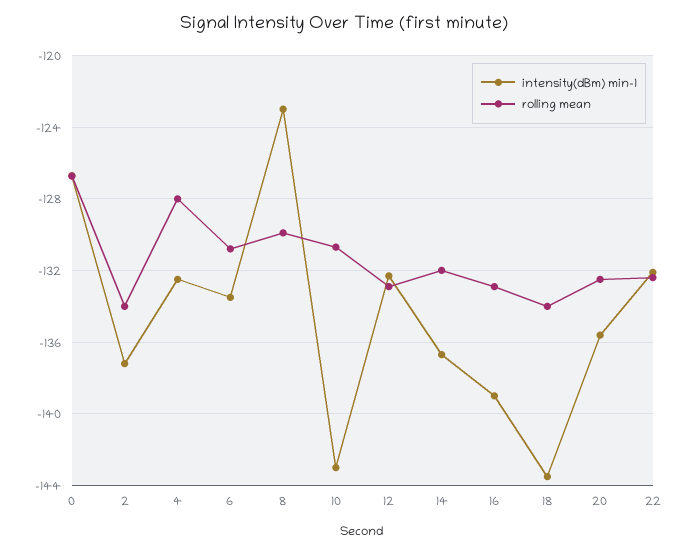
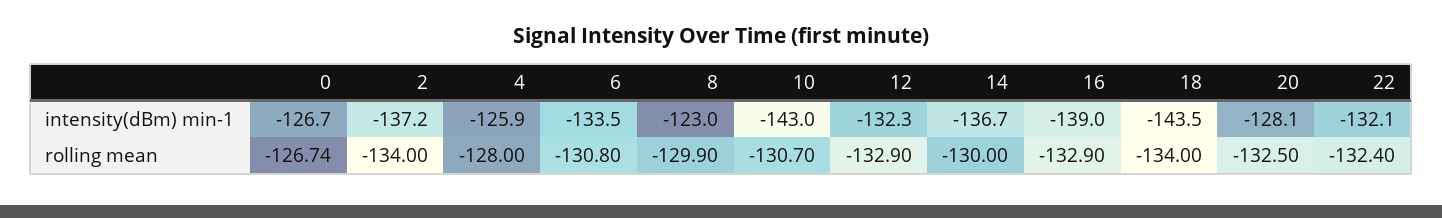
  {
    "intensity(dBm) min-1": {
      "0": -126.7,
      "2": -137.2,
-     "4": -132.5,
+     "4": -125.9,
      "6": -133.5,
      "8": -123,
      "10": -143,
      "12": -132.3,
      "14": -136.7,
      "16": -139,
      "18": -143.5,
-     "20": -135.5,
+     "20": -128.1,
      "22": -132.1
    },
    "rolling mean": {
      "0": -126.74,
      "2": -134,
      "4": -128,
      "6": -130.8,
      "8": -129.9,
      "10": -130.7,
      "12": -132.9,
-     "14": -132,
+     "14": -130,
      "16": -132.9,
      "18": -134,
      "20": -132.5,
      "22": -132.4
    }
  }

